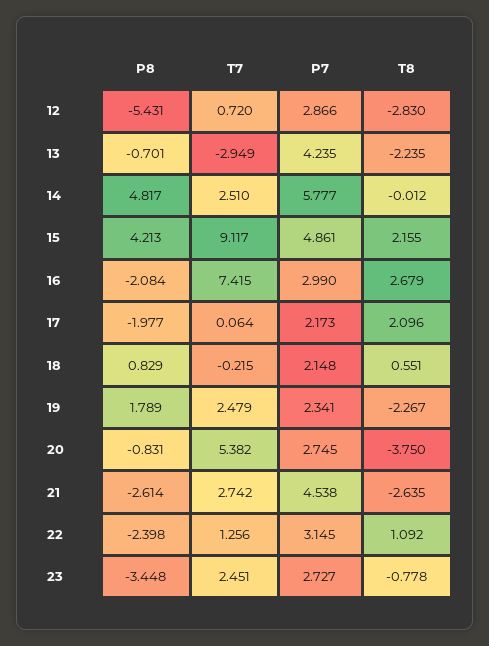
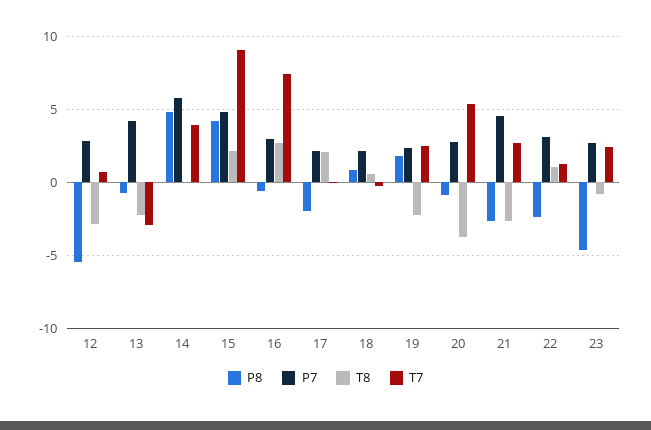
  {
    "P8": {
      "12": -5.431,
      "13": -0.701,
      "14": 4.817,
      "15": 4.213,
-     "16": -2.084,
+     "16": -0.5,
      "17": -1.977,
      "18": 0.829,
      "19": 1.789,
      "20": -0.831,
      "21": -2.614,
      "22": -2.398,
-     "23": -3.448
+     "23": -4.5
    },
    "T7": {
      "12": 0.72,
      "13": -2.949,
-     "14": 2.51,
+     "14": 4,
      "15": 9.117,
      "16": 7.415,
      "17": 0.064,
      "18": -0.215,
      "19": 2.479,
      "20": 5.382,
      "21": 2.742,
      "22": 1.256,
      "23": 2.451
    },
    "P7": {
      "12": 2.866,
      "13": 4.235,
      "14": 5.777,
      "15": 4.861,
      "16": 2.99,
      "17": 2.173,
      "18": 2.148,
      "19": 2.341,
      "20": 2.745,
      "21": 4.538,
      "22": 3.145,
      "23": 2.727
    },
    "T8": {
      "12": -2.83,
      "13": -2.235,
      "14": -0.012,
      "15": 2.155,
      "16": 2.679,
      "17": 2.096,
      "18": 0.551,
      "19": -2.267,
      "20": -3.75,
      "21": -2.635,
      "22": 1.092,
      "23": -0.778
    }
  }

